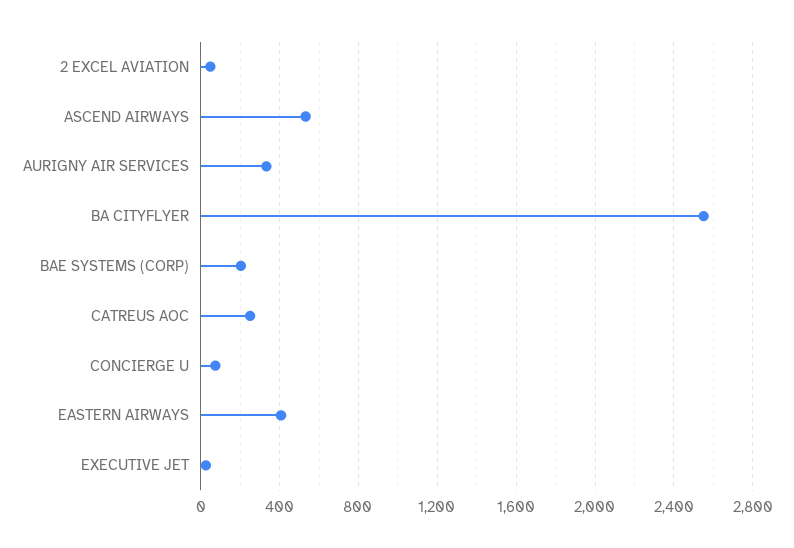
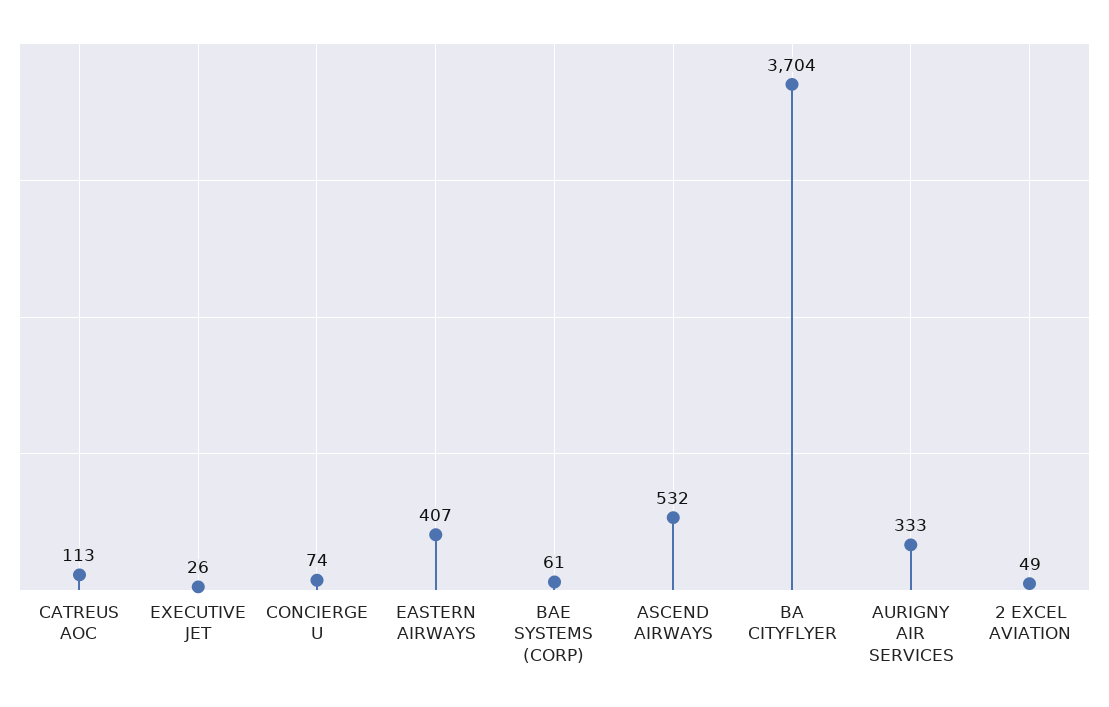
  {
    "2 EXCEL AVIATION": 49,
    "ASCEND AIRWAYS": 532,
    "AURIGNY AIR SERVICES": 333,
-   "BA CITYFLYER": 2550,
+   "BA CITYFLYER": 3704,
-   "BAE SYSTEMS (CORP)": 200,
+   "BAE SYSTEMS (CORP)": 61,
-   "CATREUS AOC": 250,
+   "CATREUS AOC": 113,
    "CONCIERGE U": 74,
    "EASTERN AIRWAYS": 407,
    "EXECUTIVE JET": 26
  }

